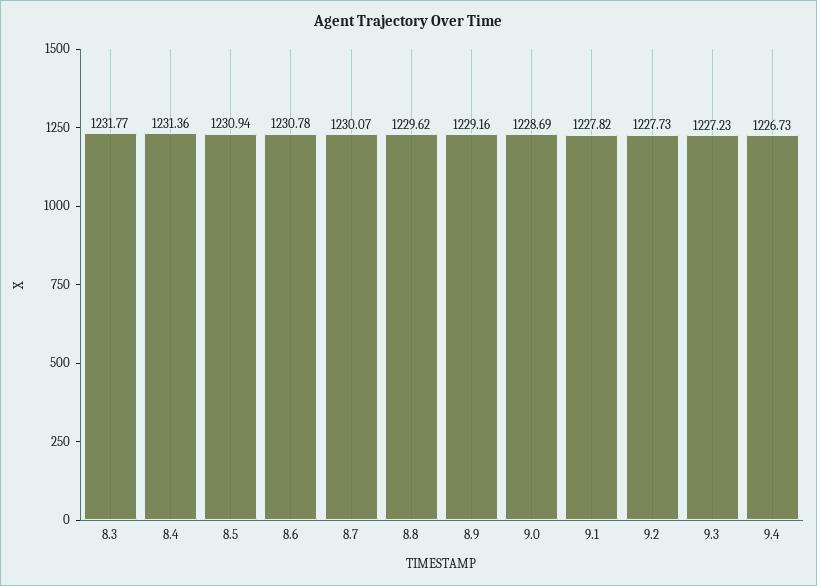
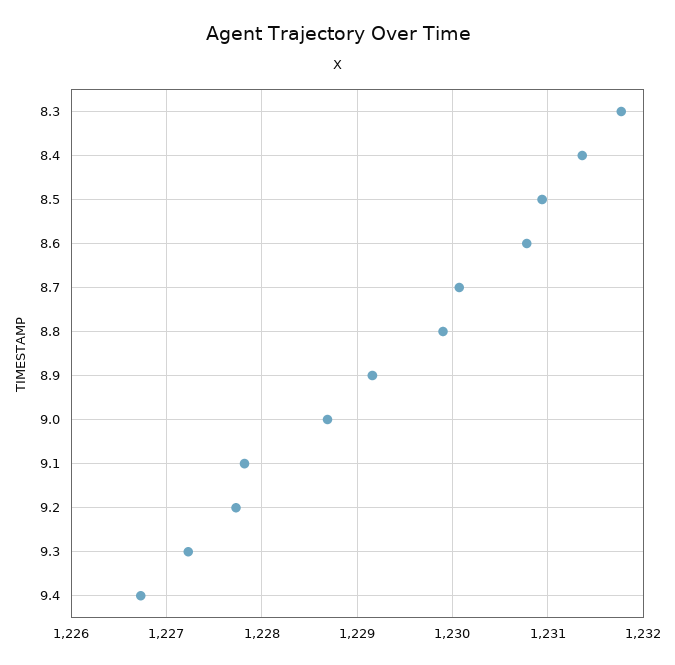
  {
    "8.3": 1231.77,
    "8.4": 1231.36,
    "8.5": 1230.94,
    "8.6": 1230.78,
    "8.7": 1230.07,
-   "8.8": 1229.62,
+   "8.8": 1229.9,
    "8.9": 1229.16,
    "9.0": 1228.69,
    "9.1": 1227.82,
    "9.2": 1227.73,
    "9.3": 1227.23,
    "9.4": 1226.73
  }

